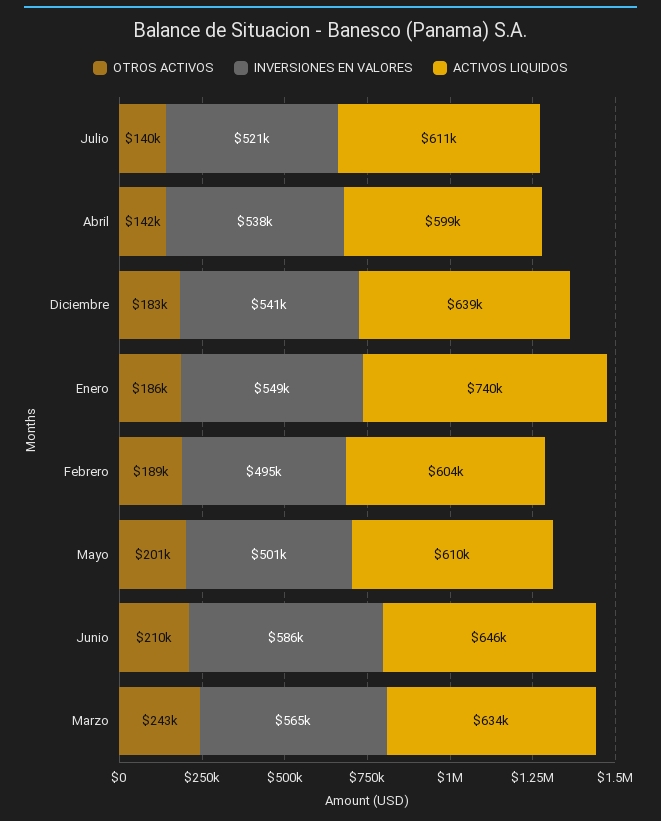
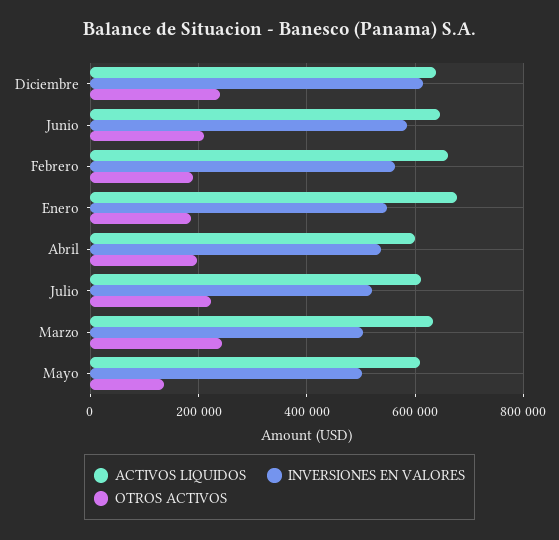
  {
    "OTROS ACTIVOS": {
-     "Julio": 140000,
+     "Julio": 220000,
-     "Abril": 142000,
+     "Abril": 200000,
-     "Diciembre": 183000,
+     "Diciembre": 240000,
      "Enero": 186000,
      "Febrero": 189000,
-     "Mayo": 201000,
+     "Mayo": 140000,
      "Junio": 210000,
      "Marzo": 243000
    },
    "INVERSIONES EN VALORES": {
      "Julio": 521000,
      "Abril": 538000,
-     "Diciembre": 541000,
+     "Diciembre": 620000,
      "Enero": 549000,
-     "Febrero": 495000,
+     "Febrero": 560000,
      "Mayo": 501000,
      "Junio": 586000,
-     "Marzo": 565000
+     "Marzo": 500000
    },
    "ACTIVOS LIQUIDOS": {
      "Julio": 611000,
      "Abril": 599000,
      "Diciembre": 639000,
-     "Enero": 740000,
+     "Enero": 680000,
-     "Febrero": 604000,
+     "Febrero": 660000,
      "Mayo": 610000,
      "Junio": 646000,
      "Marzo": 634000
    }
  }

